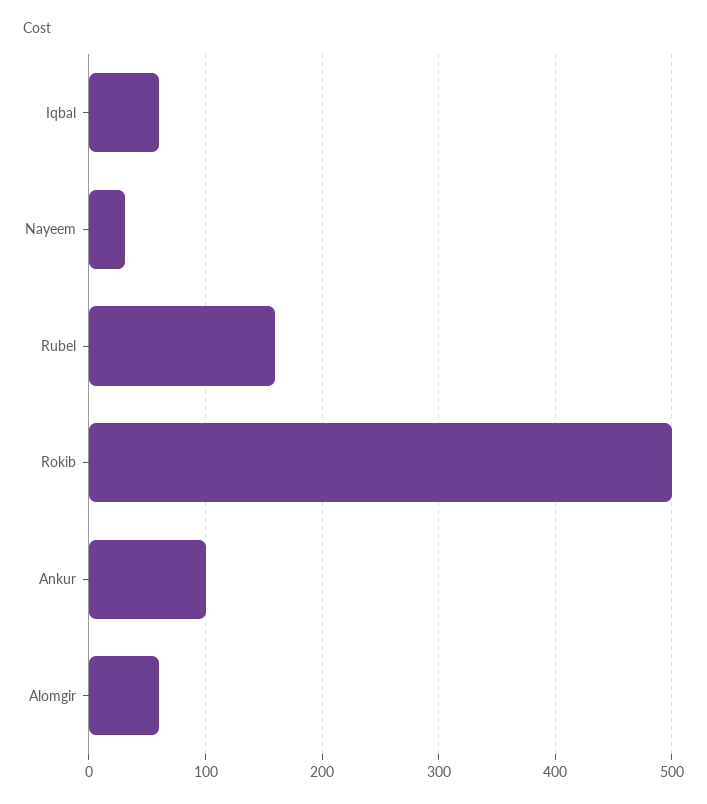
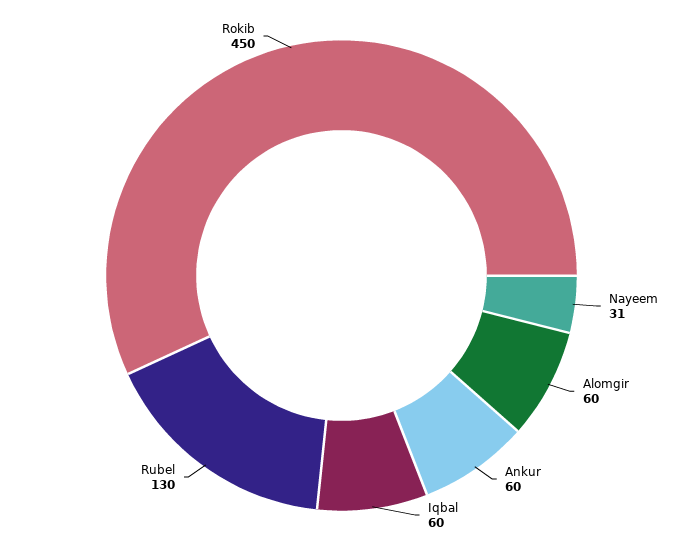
  {
    "Iqbal": 60,
    "Nayeem": 31,
-   "Rubel": 160,
+   "Rubel": 130,
-   "Rokib": 500,
+   "Rokib": 450,
-   "Ankur": 100,
+   "Ankur": 60,
    "Alomgir": 60
  }

